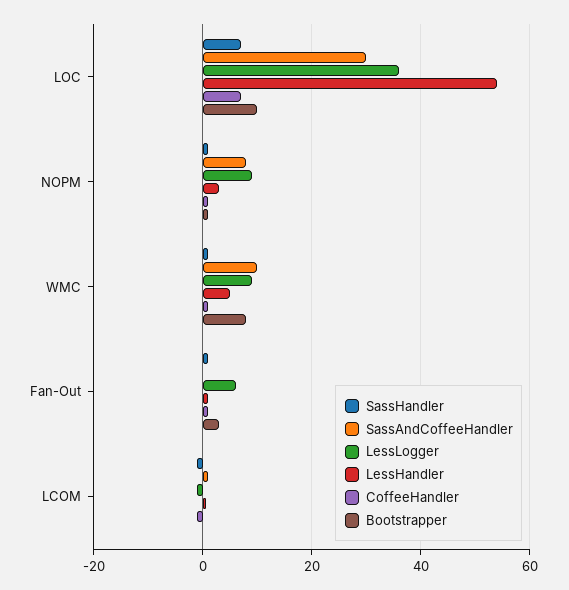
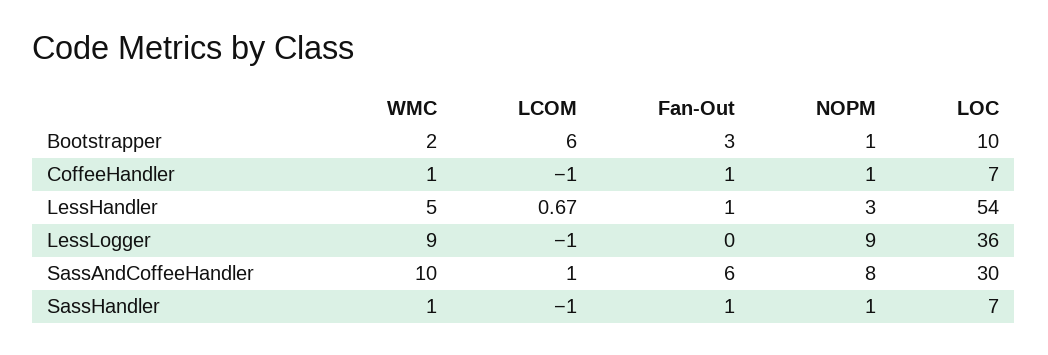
  {
    "SassHandler": {
      "LOC": 7,
      "NOPM": 1,
      "WMC": 1,
      "Fan-Out": 1,
      "LCOM": -1
    },
    "SassAndCoffeeHandler": {
      "LOC": 30,
      "NOPM": 8,
      "WMC": 10,
-     "Fan-Out": 0,
+     "Fan-Out": 6,
      "LCOM": 1
    },
    "LessLogger": {
      "LOC": 36,
      "NOPM": 9,
      "WMC": 9,
-     "Fan-Out": 6,
+     "Fan-Out": 0,
      "LCOM": -1
    },
    "LessHandler": {
      "LOC": 54,
      "NOPM": 3,
      "WMC": 5,
      "Fan-Out": 1,
      "LCOM": 0.67
    },
    "CoffeeHandler": {
      "LOC": 7,
      "NOPM": 1,
      "WMC": 1,
      "Fan-Out": 1,
      "LCOM": -1
    },
    "Bootstrapper": {
      "LOC": 10,
      "NOPM": 1,
-     "WMC": 8,
+     "WMC": 2,
      "Fan-Out": 3,
-     "LCOM": 0
+     "LCOM": 6
    }
  }

